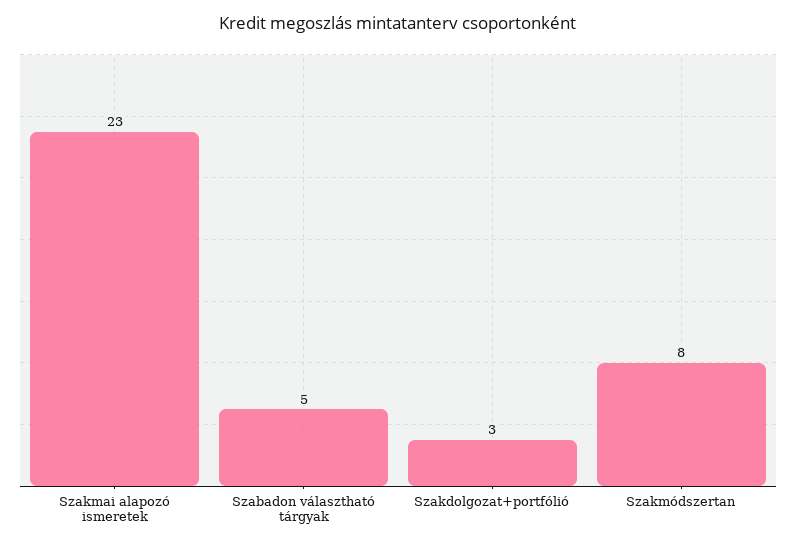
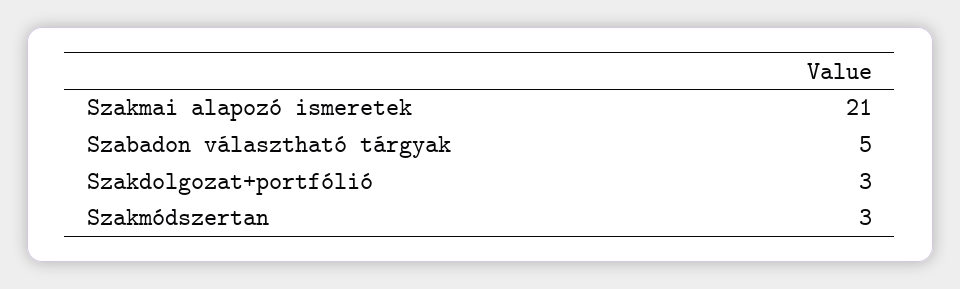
  {
-   "Szakmai alapozó ismeretek": 23,
+   "Szakmai alapozó ismeretek": 21,
    "Szabadon választható tárgyak": 5,
    "Szakdolgozat+portfólió": 3,
-   "Szakmódszertan": 8
+   "Szakmódszertan": 3
  }

